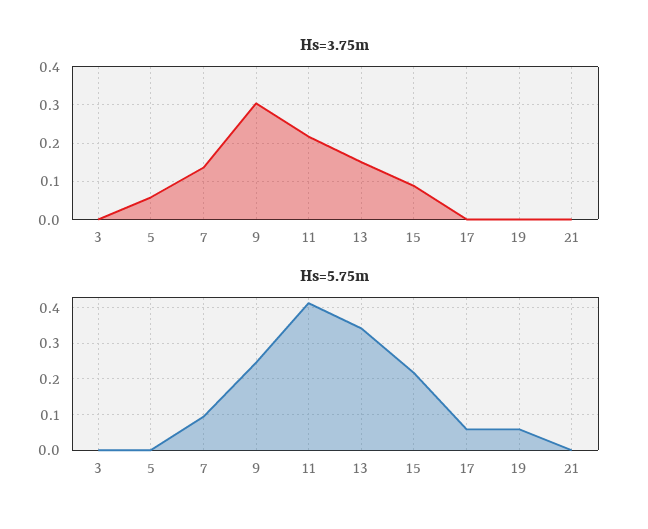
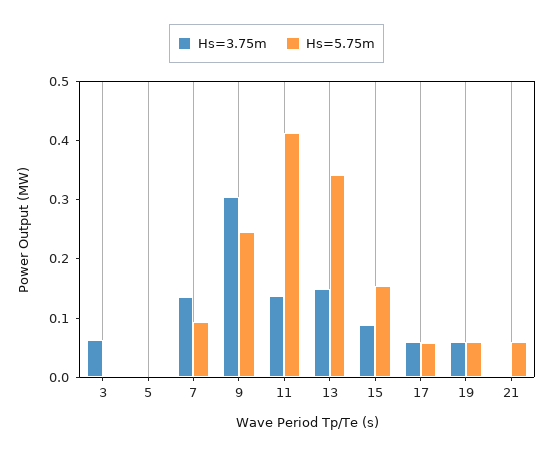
  {
    "Hs=3.75m": {
-     "3": 0,
+     "3": 0.06,
-     "5": 0.06,
+     "5": 0,
      "7": 0.14,
      "9": 0.3,
-     "11": 0.22,
+     "11": 0.14,
      "13": 0.16,
      "15": 0.08,
-     "17": 0,
+     "17": 0.06,
-     "19": 0,
+     "19": 0.06,
      "21": 0
    },
    "Hs=5.75m": {
      "3": 0,
      "5": 0,
      "7": 0.1,
      "9": 0.24,
      "11": 0.42,
      "13": 0.34,
-     "15": 0.22,
+     "15": 0.16,
      "17": 0.06,
      "19": 0.06,
-     "21": 0
+     "21": 0.06
    }
  }

